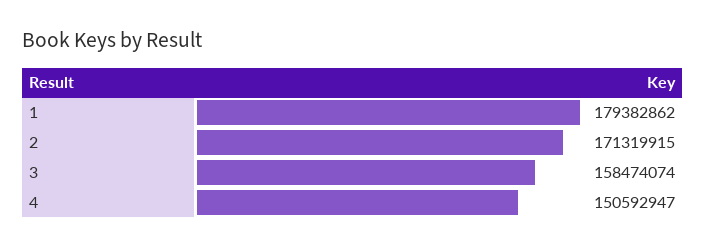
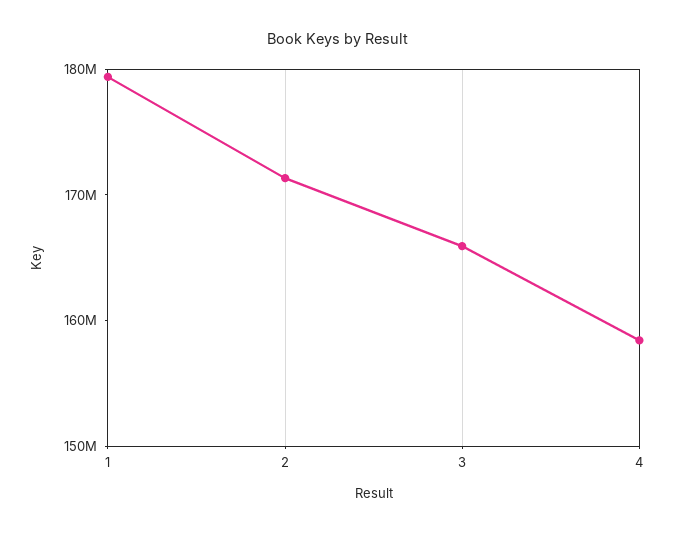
  {
    "1": 179382862,
    "2": 171319915,
-   "3": 158474074,
+   "3": 166000000,
-   "4": 150592947
+   "4": 158000000
  }

